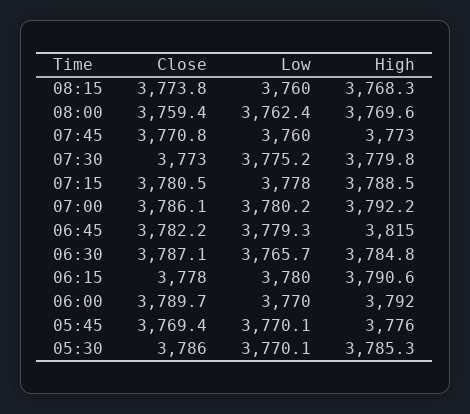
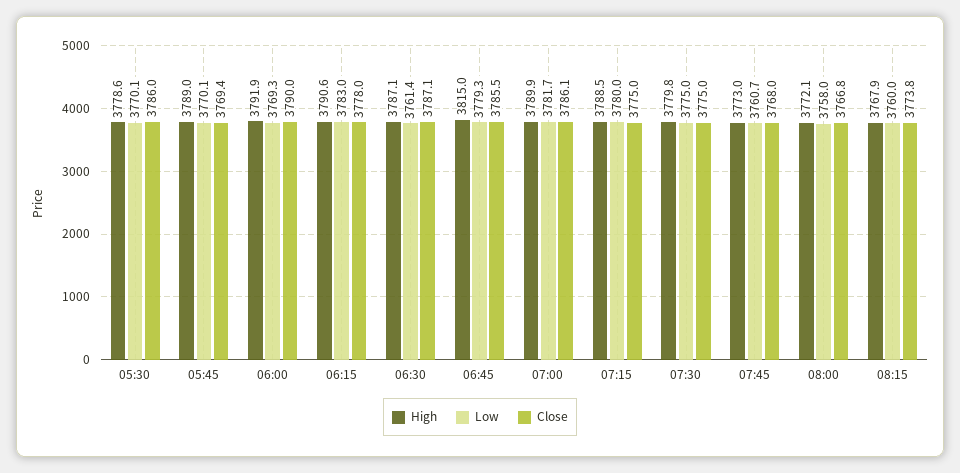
  {
    "Close": {
      "08:15": 3773.8,
-     "08:00": 3759.4,
+     "08:00": 3766.8,
-     "07:45": 3770.8,
+     "07:45": 3768,
-     "07:30": 3773,
+     "07:30": 3775,
-     "07:15": 3780.5,
+     "07:15": 3775,
      "07:00": 3786.1,
-     "06:45": 3782.2,
+     "06:45": 3785.5,
      "06:30": 3787.1,
      "06:15": 3778,
-     "06:00": 3789.7,
+     "06:00": 3790,
      "05:45": 3769.4,
      "05:30": 3786
    },
    "Low": {
      "08:15": 3760,
-     "08:00": 3762.4,
+     "08:00": 3758,
-     "07:45": 3760,
+     "07:45": 3760.7,
-     "07:30": 3775.2,
+     "07:30": 3775,
-     "07:15": 3778,
+     "07:15": 3780,
-     "07:00": 3780.2,
+     "07:00": 3781.7,
      "06:45": 3779.3,
-     "06:30": 3765.7,
+     "06:30": 3761.4,
-     "06:15": 3780,
+     "06:15": 3783,
-     "06:00": 3770,
+     "06:00": 3769.3,
      "05:45": 3770.1,
      "05:30": 3770.1
    },
    "High": {
-     "08:15": 3768.3,
+     "08:15": 3767.9,
-     "08:00": 3769.6,
+     "08:00": 3772.1,
      "07:45": 3773,
      "07:30": 3779.8,
      "07:15": 3788.5,
-     "07:00": 3792.2,
+     "07:00": 3789.9,
      "06:45": 3815,
-     "06:30": 3784.8,
+     "06:30": 3787.1,
      "06:15": 3790.6,
-     "06:00": 3792,
+     "06:00": 3791.9,
-     "05:45": 3776,
+     "05:45": 3789,
-     "05:30": 3785.3
+     "05:30": 3778.6
    }
  }

